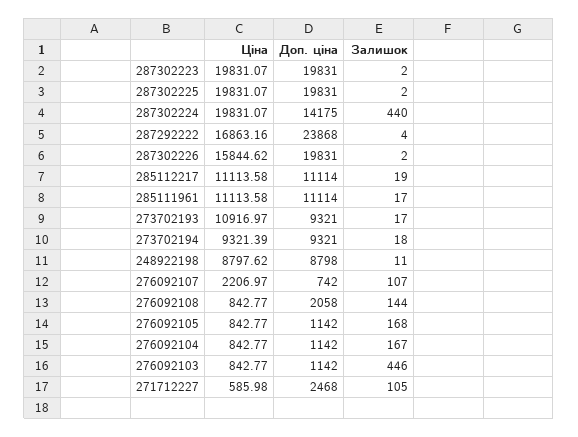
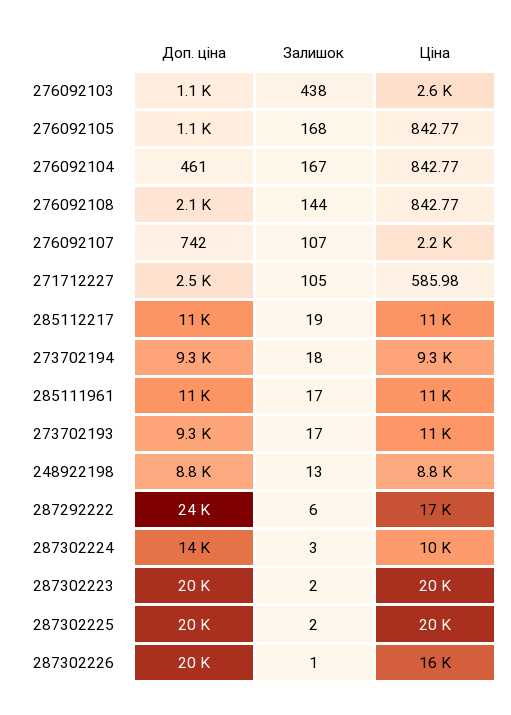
  {
    "Ціна": {
      "287302223": 19831.07,
      "287302225": 19831.07,
-     "287302224": 19831.07,
+     "287302224": 10000,
      "287292222": 16863.16,
      "287302226": 15844.62,
      "285112217": 11113.58,
      "285111961": 11113.58,
      "273702193": 10916.97,
      "273702194": 9321.39,
      "248922198": 8797.62,
      "276092107": 2206.97,
      "276092108": 842.77,
      "276092105": 842.77,
      "276092104": 842.77,
-     "276092103": 842.77,
+     "276092103": 2600,
      "271712227": 585.98
    },
    "Доп. ціна": {
      "287302223": 19831,
      "287302225": 19831,
      "287302224": 14175,
      "287292222": 23868,
      "287302226": 19831,
      "285112217": 11114,
      "285111961": 11114,
      "273702193": 9321,
      "273702194": 9321,
      "248922198": 8798,
      "276092107": 742,
      "276092108": 2058,
      "276092105": 1142,
-     "276092104": 1142,
+     "276092104": 461,
      "276092103": 1142,
      "271712227": 2468
    },
    "Залишок": {
      "287302223": 2,
      "287302225": 2,
-     "287302224": 440,
+     "287302224": 3,
-     "287292222": 4,
+     "287292222": 6,
-     "287302226": 2,
+     "287302226": 1,
      "285112217": 19,
      "285111961": 17,
      "273702193": 17,
      "273702194": 18,
-     "248922198": 11,
+     "248922198": 13,
      "276092107": 107,
      "276092108": 144,
      "276092105": 168,
      "276092104": 167,
-     "276092103": 446,
+     "276092103": 438,
      "271712227": 105
    }
  }

